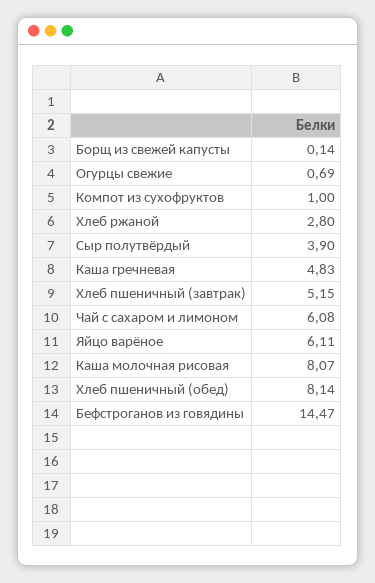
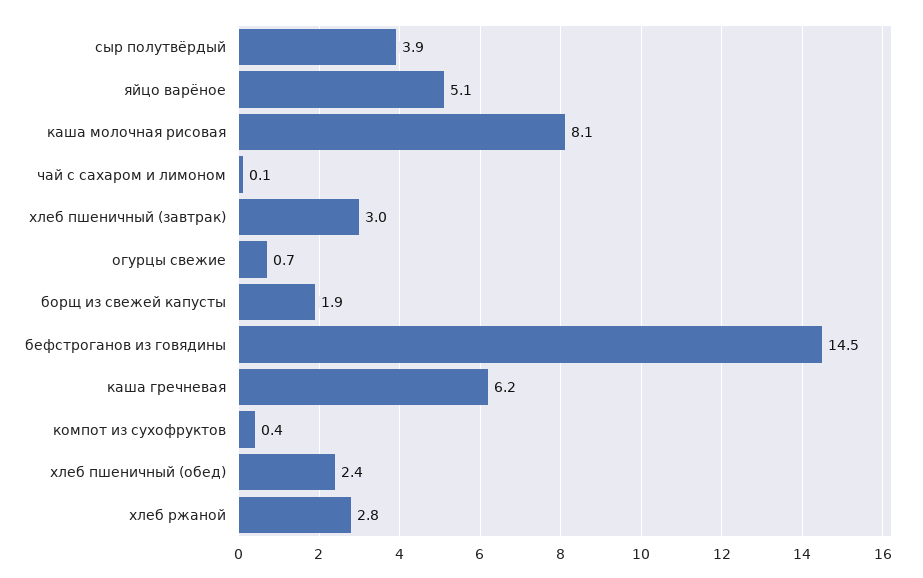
  {
-   "Борщ из свежей капусты": 0.14,
+   "Борщ из свежей капусты": 1.9,
    "Огурцы свежие": 0.69,
-   "Компот из сухофруктов": 1,
+   "Компот из сухофруктов": 0.4,
    "Хлеб ржаной": 2.8,
    "Сыр полутвёрдый": 3.9,
-   "Каша гречневая": 4.83,
+   "Каша гречневая": 6.2,
-   "Хлеб пшеничный (завтрак)": 5.15,
+   "Хлеб пшеничный (завтрак)": 3,
-   "Чай с сахаром и лимоном": 6.08,
+   "Чай с сахаром и лимоном": 0.1,
-   "Яйцо варёное": 6.11,
+   "Яйцо варёное": 5.1,
    "Каша молочная рисовая": 8.07,
-   "Хлеб пшеничный (обед)": 8.14,
+   "Хлеб пшеничный (обед)": 2.4,
    "Бефстроганов из говядины": 14.47
  }

